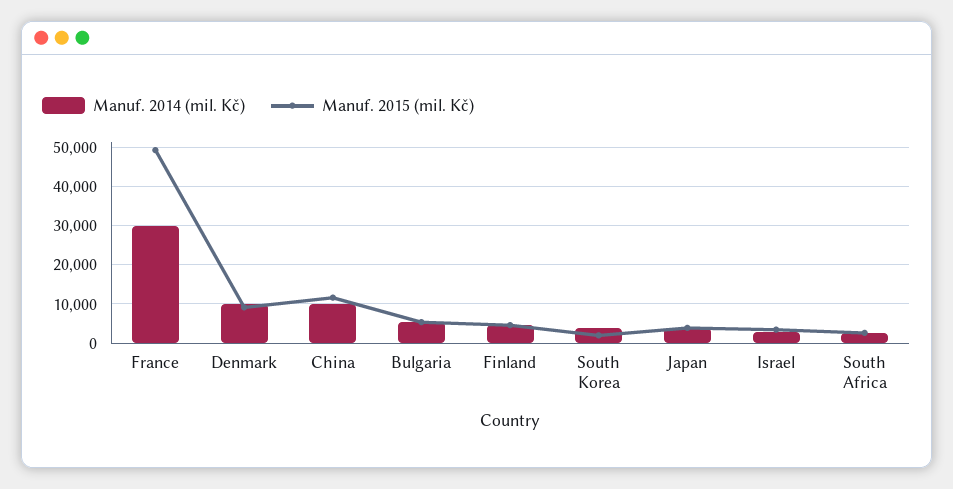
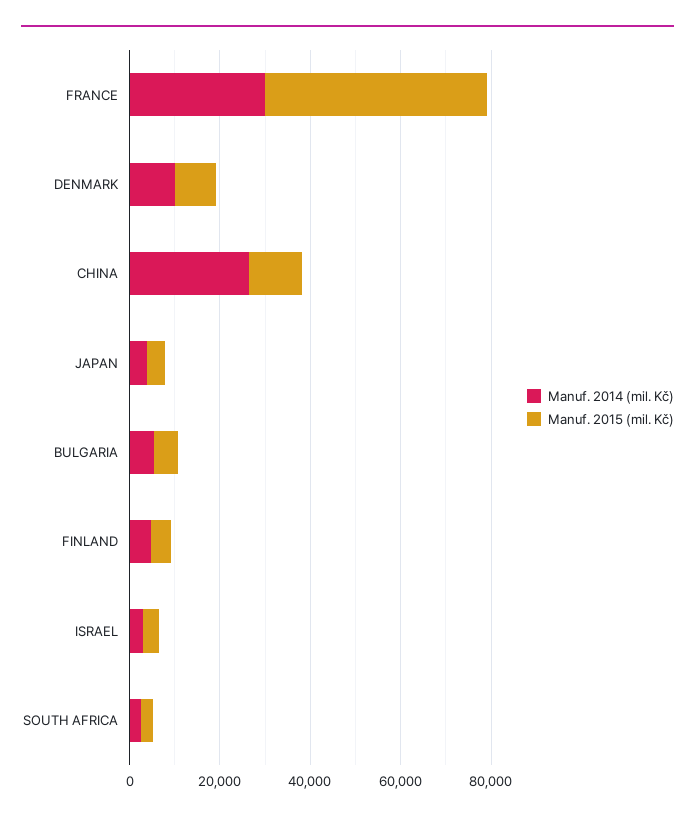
  {
    "Manuf. 2014 (mil. Kč)": {
      "France": 30000,
      "Denmark": 10000,
-     "China": 10000,
+     "China": 25000,
      "Bulgaria": 6000,
      "Finland": 4000,
-     "South Korea": 4000,
      "Japan": 4000,
      "Israel": 2000,
      "South Africa": 2000
    },
    "Manuf. 2015 (mil. Kč)": {
      "France": 50000,
      "Denmark": 10000,
      "China": 12000,
      "Bulgaria": 6000,
      "Finland": 4000,
-     "South Korea": 2000,
      "Japan": 4000,
      "Israel": 4000,
      "South Africa": 2000
    }
  }

